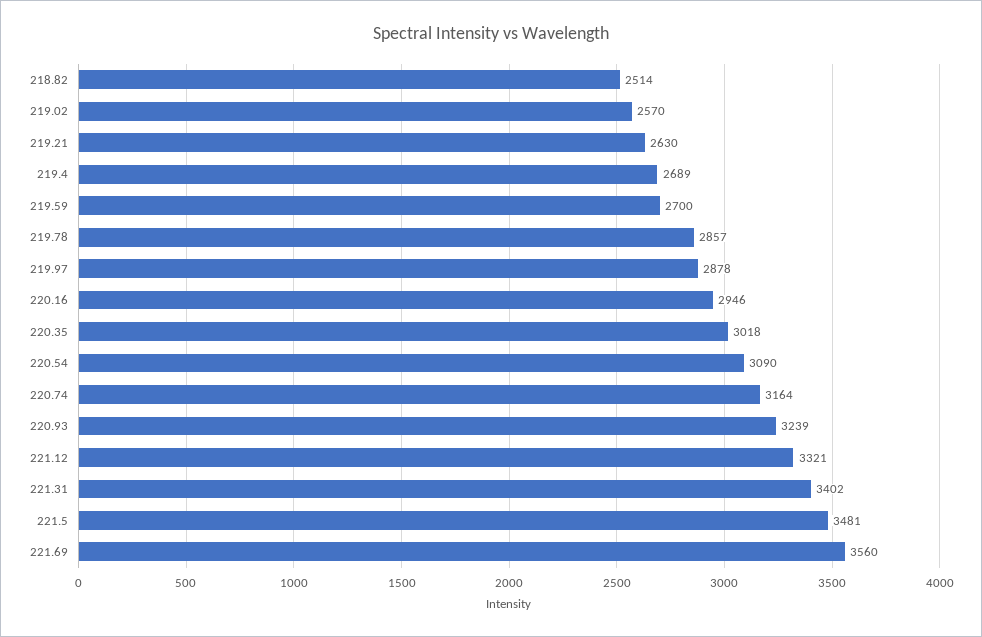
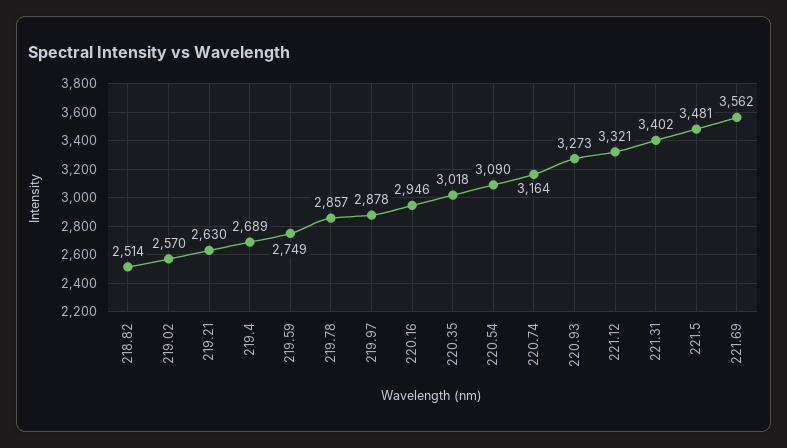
  {
    "218.82": 2514,
    "219.02": 2570,
    "219.21": 2630,
    "219.4": 2689,
-   "219.59": 2700,
+   "219.59": 2749,
    "219.78": 2857,
    "219.97": 2878,
    "220.16": 2946,
    "220.35": 3018,
    "220.54": 3090,
    "220.74": 3164,
-   "220.93": 3239,
+   "220.93": 3273,
    "221.12": 3321,
    "221.31": 3402,
    "221.5": 3481,
-   "221.69": 3560
+   "221.69": 3562
  }

